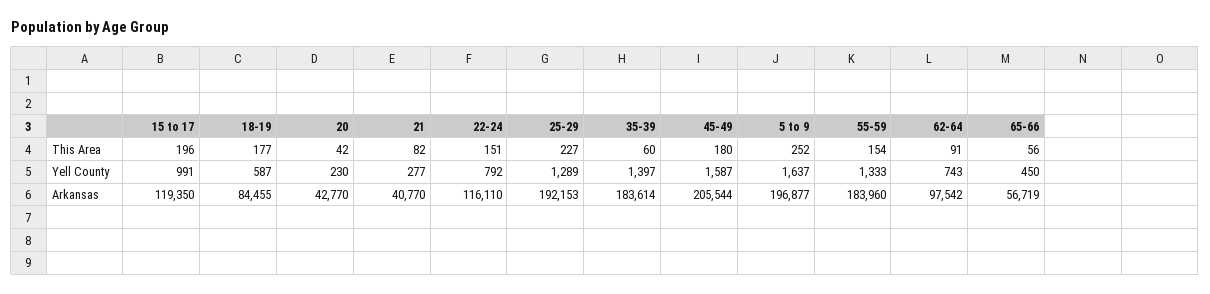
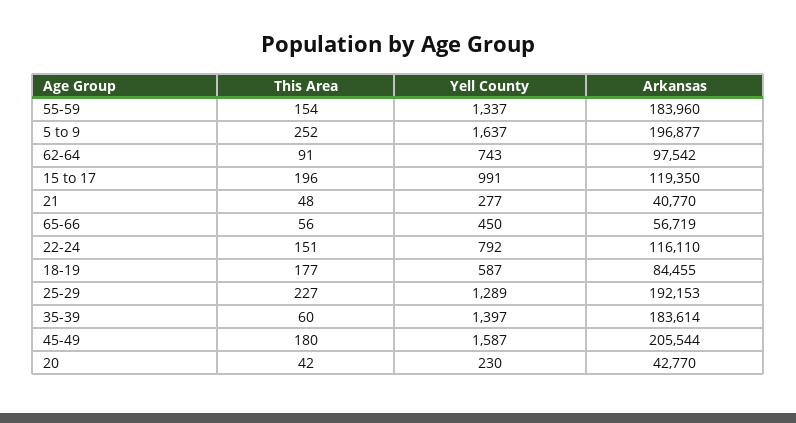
  {
    "15 to 17": {
      "This Area": 196,
      "Yell County": 991,
      "Arkansas": 119350
    },
    "18-19": {
      "This Area": 177,
      "Yell County": 587,
      "Arkansas": 84455
    },
    "20": {
      "This Area": 42,
      "Yell County": 230,
      "Arkansas": 42770
    },
    "21": {
-     "This Area": 82,
+     "This Area": 48,
      "Yell County": 277,
      "Arkansas": 40770
    },
    "22-24": {
      "This Area": 151,
      "Yell County": 792,
      "Arkansas": 116110
    },
    "25-29": {
      "This Area": 227,
      "Yell County": 1289,
      "Arkansas": 192153
    },
    "35-39": {
      "This Area": 60,
      "Yell County": 1397,
      "Arkansas": 183614
    },
    "45-49": {
      "This Area": 180,
      "Yell County": 1587,
      "Arkansas": 205544
    },
    "5 to 9": {
      "This Area": 252,
      "Yell County": 1637,
      "Arkansas": 196877
    },
    "55-59": {
      "This Area": 154,
-     "Yell County": 1333,
+     "Yell County": 1337,
      "Arkansas": 183960
    },
    "62-64": {
      "This Area": 91,
      "Yell County": 743,
      "Arkansas": 97542
    },
    "65-66": {
      "This Area": 56,
      "Yell County": 450,
      "Arkansas": 56719
    }
  }

